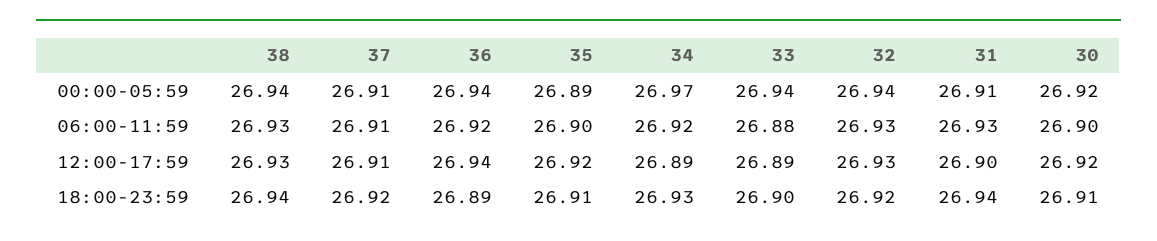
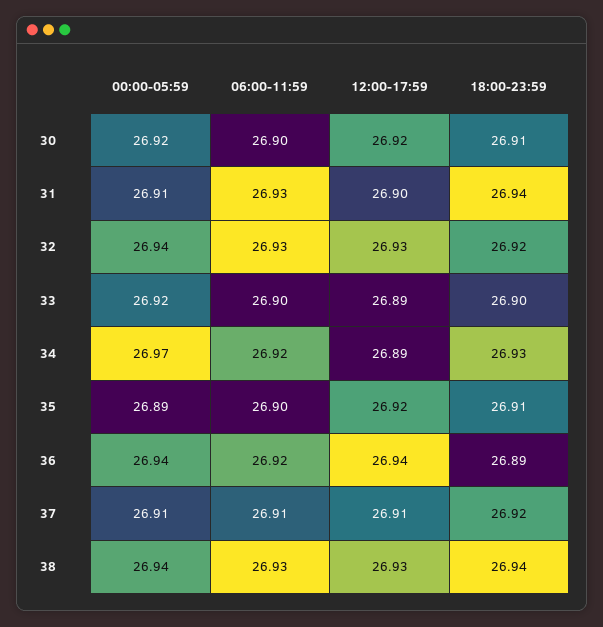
  {
    "38": {
      "00:00-05:59": 26.94,
      "06:00-11:59": 26.93,
      "12:00-17:59": 26.93,
      "18:00-23:59": 26.94
    },
    "37": {
      "00:00-05:59": 26.91,
      "06:00-11:59": 26.91,
      "12:00-17:59": 26.91,
      "18:00-23:59": 26.92
    },
    "36": {
      "00:00-05:59": 26.94,
      "06:00-11:59": 26.92,
      "12:00-17:59": 26.94,
      "18:00-23:59": 26.89
    },
    "35": {
      "00:00-05:59": 26.89,
      "06:00-11:59": 26.9,
      "12:00-17:59": 26.92,
      "18:00-23:59": 26.91
    },
    "34": {
      "00:00-05:59": 26.97,
      "06:00-11:59": 26.92,
      "12:00-17:59": 26.89,
      "18:00-23:59": 26.93
    },
    "33": {
-     "00:00-05:59": 26.94,
+     "00:00-05:59": 26.92,
-     "06:00-11:59": 26.88,
+     "06:00-11:59": 26.9,
      "12:00-17:59": 26.89,
      "18:00-23:59": 26.9
    },
    "32": {
      "00:00-05:59": 26.94,
      "06:00-11:59": 26.93,
      "12:00-17:59": 26.93,
      "18:00-23:59": 26.92
    },
    "31": {
      "00:00-05:59": 26.91,
      "06:00-11:59": 26.93,
      "12:00-17:59": 26.9,
      "18:00-23:59": 26.94
    },
    "30": {
      "00:00-05:59": 26.92,
      "06:00-11:59": 26.9,
      "12:00-17:59": 26.92,
      "18:00-23:59": 26.91
    }
  }

